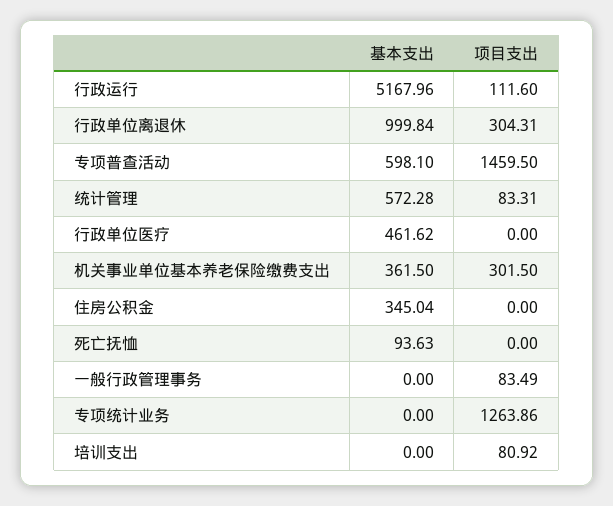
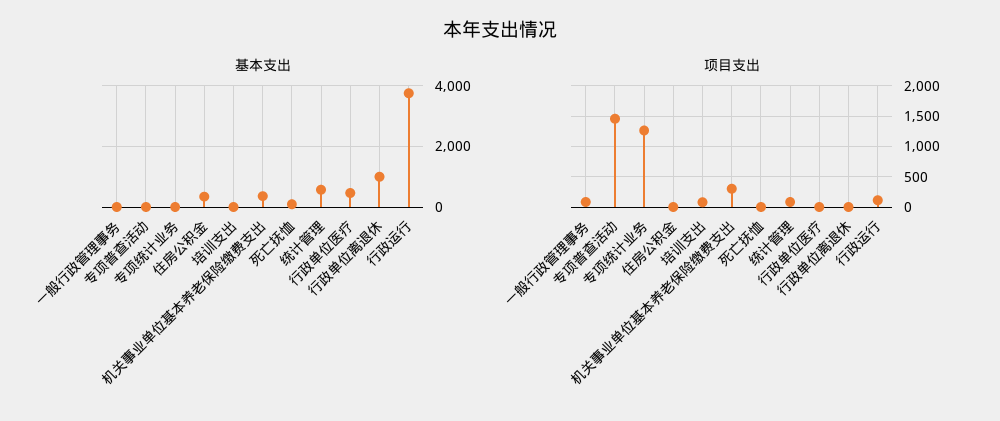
  {
    "基本支出": {
-     "行政运行": 5167.96,
+     "行政运行": 3800,
      "行政单位离退休": 999.84,
-     "专项普查活动": 598.1,
+     "专项普查活动": 0,
      "统计管理": 572.28,
      "行政单位医疗": 461.62,
      "机关事业单位基本养老保险缴费支出": 361.5,
      "住房公积金": 345.04,
      "死亡抚恤": 93.63,
      "一般行政管理事务": 0,
      "专项统计业务": 0,
      "培训支出": 0
    },
    "项目支出": {
      "行政运行": 111.6,
-     "行政单位离退休": 304.31,
+     "行政单位离退休": 0,
      "专项普查活动": 1459.5,
      "统计管理": 83.31,
      "行政单位医疗": 0,
      "机关事业单位基本养老保险缴费支出": 301.5,
      "住房公积金": 0,
      "死亡抚恤": 0,
      "一般行政管理事务": 83.49,
      "专项统计业务": 1263.86,
      "培训支出": 80.92
    }
  }

